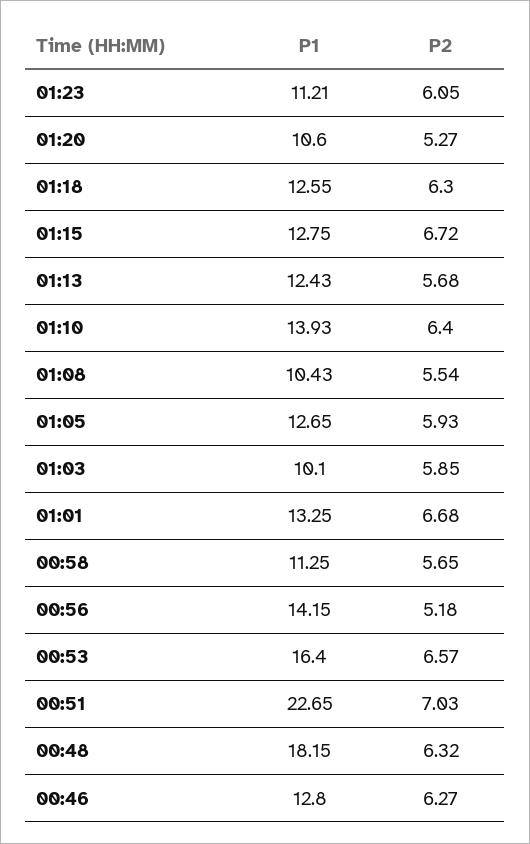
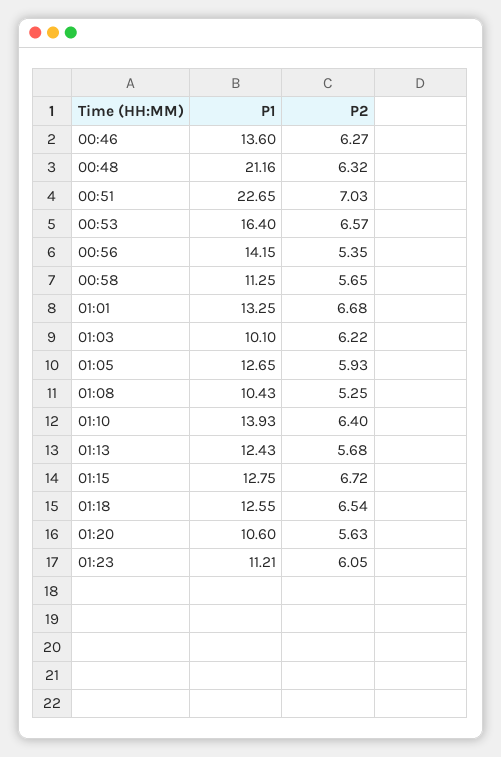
  {
    "P1": {
      "01:23": 11.21,
      "01:20": 10.6,
      "01:18": 12.55,
      "01:15": 12.75,
      "01:13": 12.43,
      "01:10": 13.93,
      "01:08": 10.43,
      "01:05": 12.65,
      "01:03": 10.1,
      "01:01": 13.25,
      "00:58": 11.25,
      "00:56": 14.15,
      "00:53": 16.4,
      "00:51": 22.65,
-     "00:48": 18.15,
+     "00:48": 21.16,
-     "00:46": 12.8
+     "00:46": 13.6
    },
    "P2": {
      "01:23": 6.05,
-     "01:20": 5.27,
+     "01:20": 5.63,
-     "01:18": 6.3,
+     "01:18": 6.54,
      "01:15": 6.72,
      "01:13": 5.68,
      "01:10": 6.4,
-     "01:08": 5.54,
+     "01:08": 5.25,
      "01:05": 5.93,
-     "01:03": 5.85,
+     "01:03": 6.22,
      "01:01": 6.68,
      "00:58": 5.65,
-     "00:56": 5.18,
+     "00:56": 5.35,
      "00:53": 6.57,
      "00:51": 7.03,
      "00:48": 6.32,
      "00:46": 6.27
    }
  }

